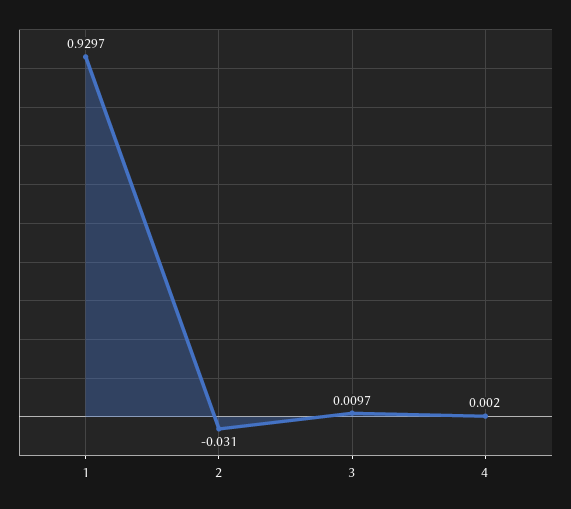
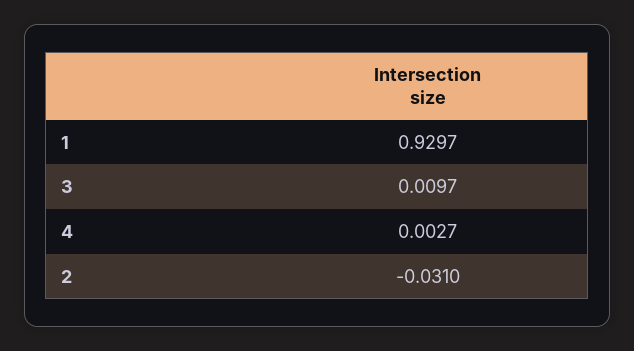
  {
    "1": 0.9297,
    "2": -0.031,
    "3": 0.0097,
-   "4": 0.002
+   "4": 0.0027
  }

